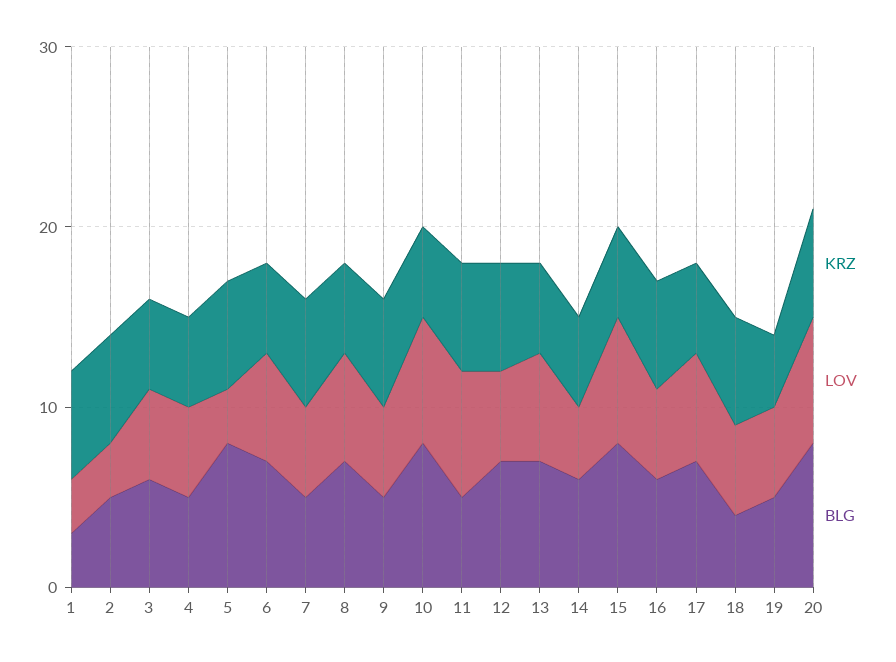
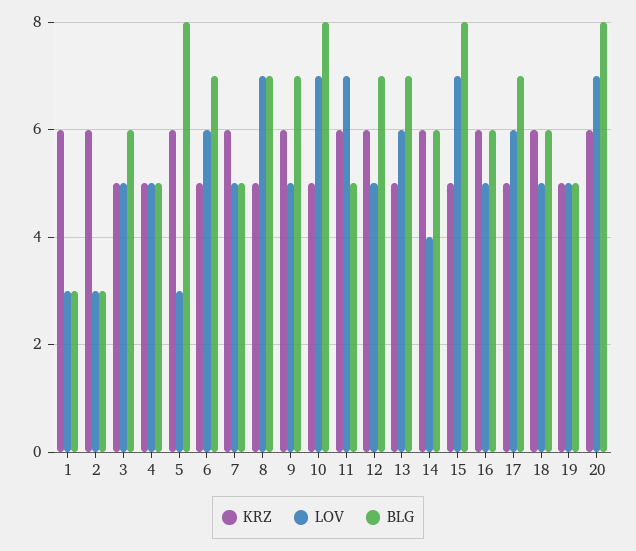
  {
    "KRZ": {
      "1": 6,
      "2": 6,
      "3": 5,
      "4": 5,
      "5": 6,
      "6": 5,
      "7": 6,
      "8": 5,
      "9": 6,
      "10": 5,
      "11": 6,
      "12": 6,
      "13": 5,
-     "14": 5,
+     "14": 6,
      "15": 5,
      "16": 6,
      "17": 5,
      "18": 6,
-     "19": 4,
+     "19": 5,
      "20": 6
    },
    "LOV": {
      "1": 3,
      "2": 3,
      "3": 5,
      "4": 5,
      "5": 3,
      "6": 6,
      "7": 5,
-     "8": 6,
+     "8": 7,
      "9": 5,
      "10": 7,
      "11": 7,
      "12": 5,
      "13": 6,
      "14": 4,
      "15": 7,
      "16": 5,
      "17": 6,
      "18": 5,
      "19": 5,
      "20": 7
    },
    "BLG": {
      "1": 3,
-     "2": 5,
+     "2": 3,
      "3": 6,
      "4": 5,
      "5": 8,
      "6": 7,
      "7": 5,
      "8": 7,
-     "9": 5,
+     "9": 7,
      "10": 8,
      "11": 5,
      "12": 7,
      "13": 7,
      "14": 6,
      "15": 8,
      "16": 6,
      "17": 7,
-     "18": 4,
+     "18": 6,
      "19": 5,
      "20": 8
    }
  }

